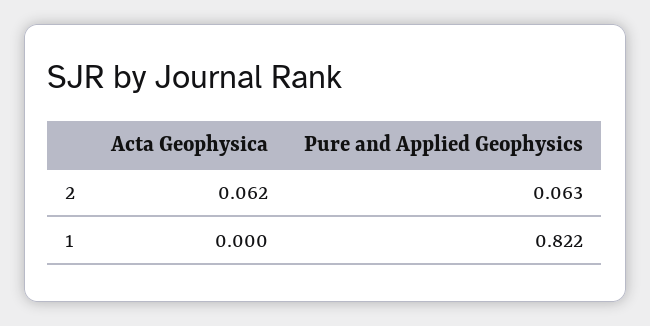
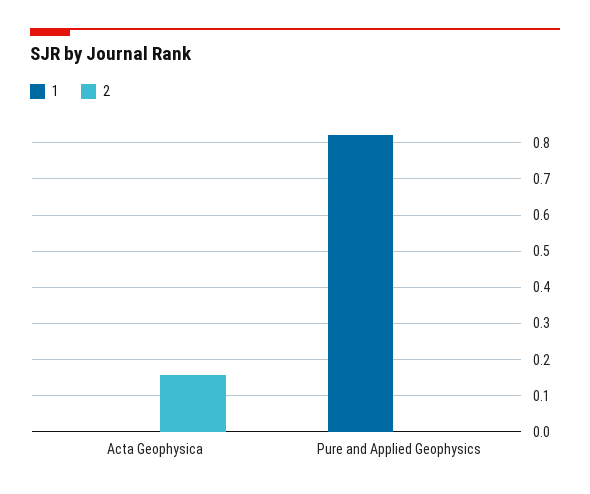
  {
    "2": {
-     "Acta Geophysica": 0.062,
+     "Acta Geophysica": 0.16,
-     "Pure and Applied Geophysics": 0.063
+     "Pure and Applied Geophysics": 0
    },
    "1": {
      "Acta Geophysica": 0,
      "Pure and Applied Geophysics": 0.822
    }
  }

